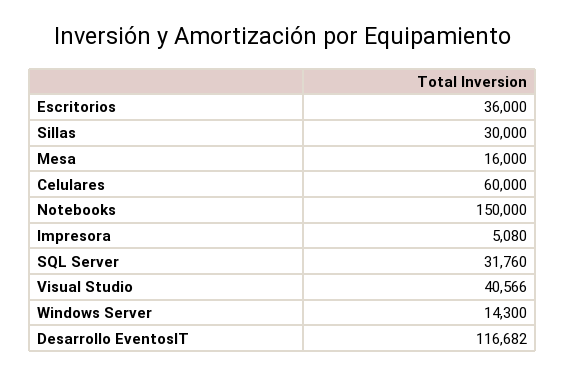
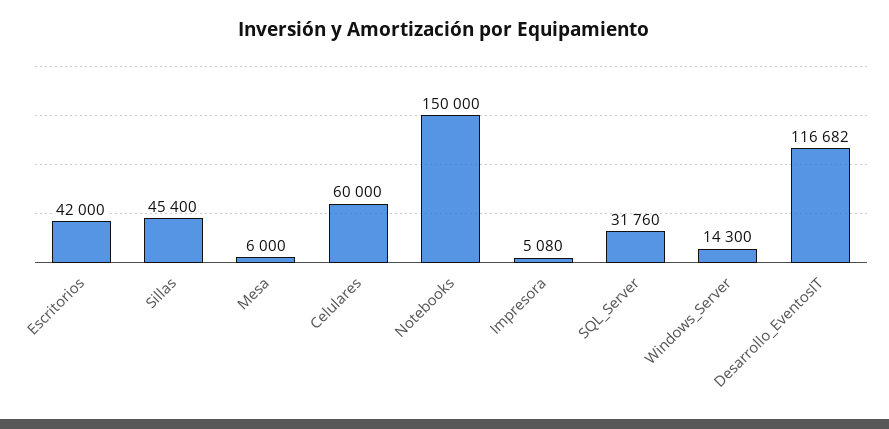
  {
-   "Escritorios": 36000,
+   "Escritorios": 42000,
-   "Sillas": 30000,
+   "Sillas": 45400,
-   "Mesa": 16000,
+   "Mesa": 6000,
    "Celulares": 60000,
    "Notebooks": 150000,
    "Impresora": 5080,
    "SQL Server": 31760,
-   "Visual Studio": 40566,
    "Windows Server": 14300,
    "Desarrollo EventosIT": 116682
  }

